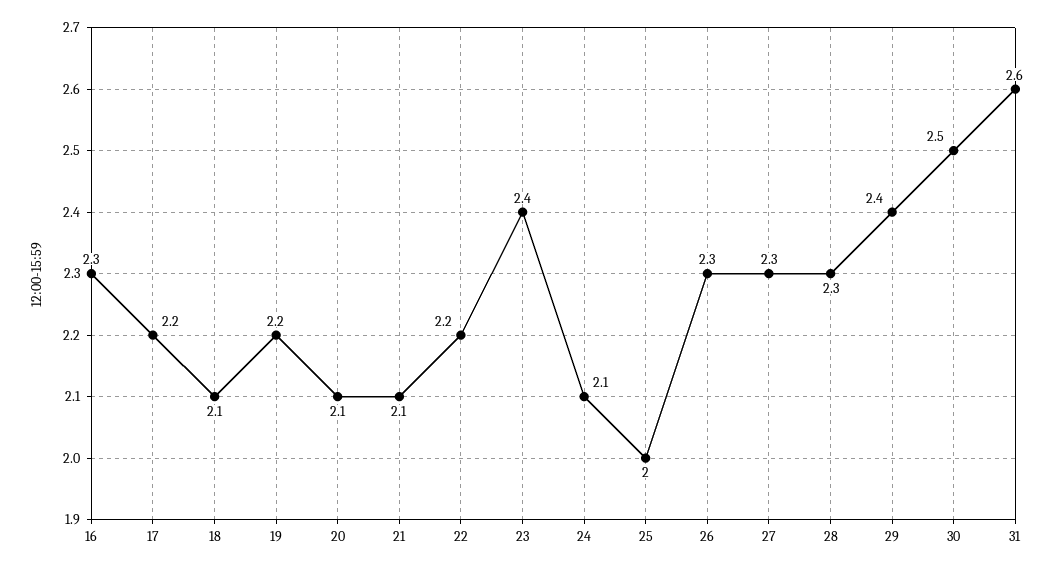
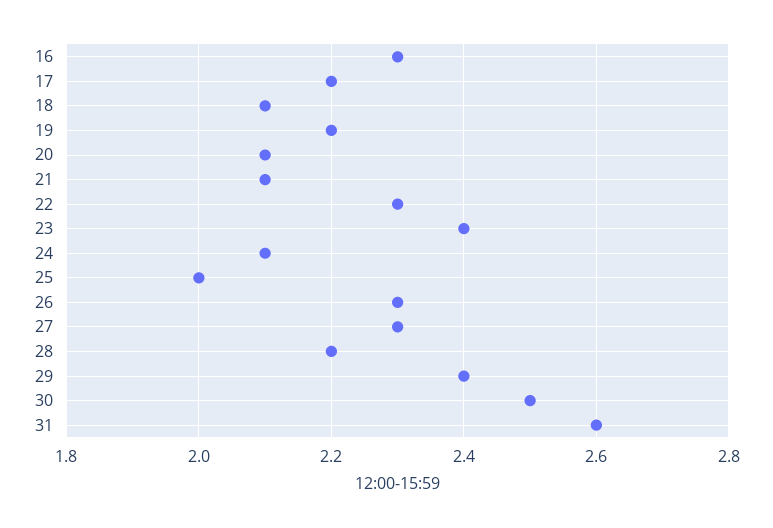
  {
    "16": 2.3,
    "17": 2.2,
    "18": 2.1,
    "19": 2.2,
    "20": 2.1,
    "21": 2.1,
-   "22": 2.2,
+   "22": 2.3,
    "23": 2.4,
    "24": 2.1,
    "25": 2,
    "26": 2.3,
    "27": 2.3,
-   "28": 2.3,
+   "28": 2.2,
    "29": 2.4,
    "30": 2.5,
    "31": 2.6
  }

